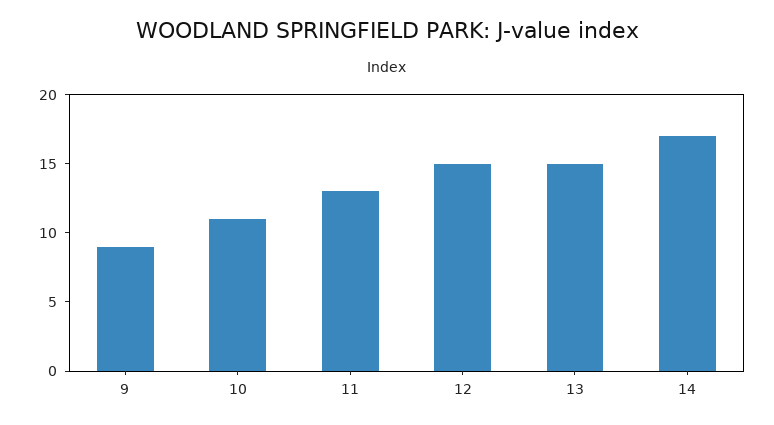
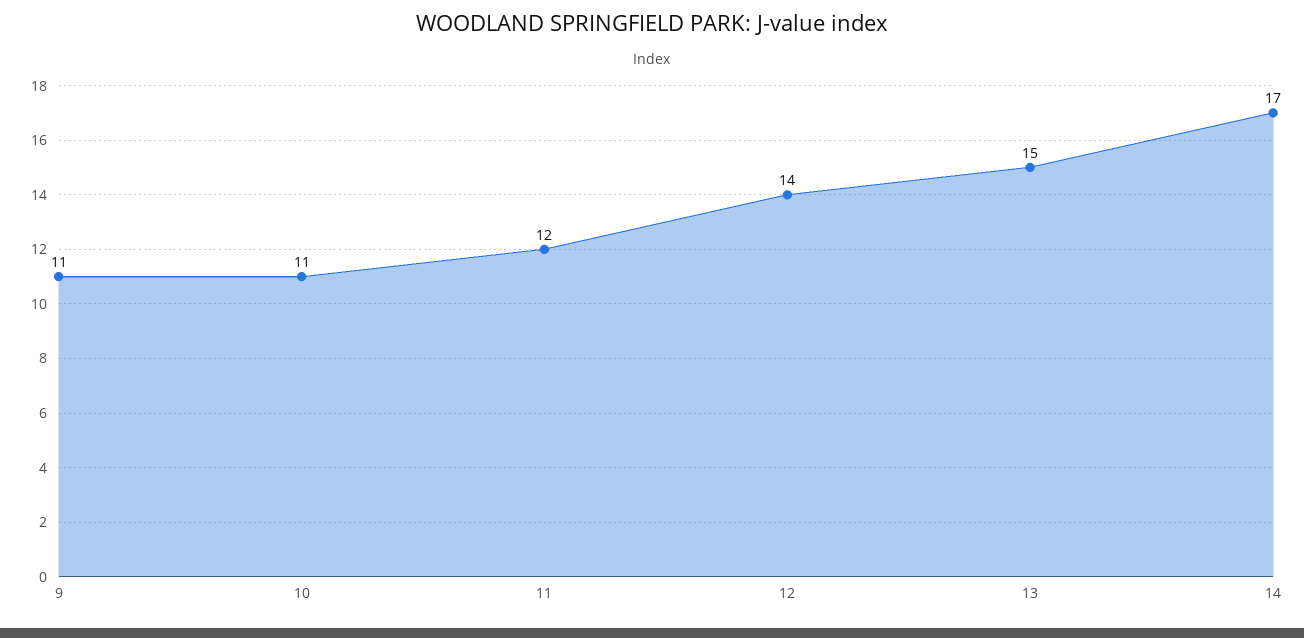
  {
-   "9": 9,
+   "9": 11,
    "10": 11,
-   "11": 13,
+   "11": 12,
-   "12": 15,
+   "12": 14,
    "13": 15,
    "14": 17
  }

